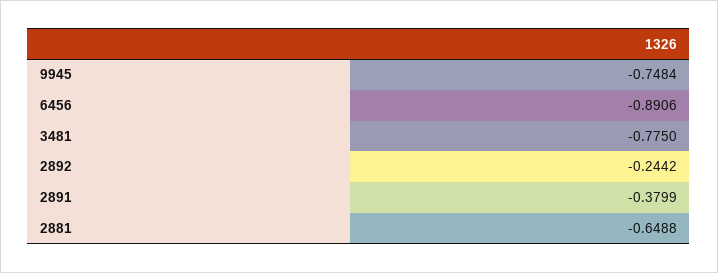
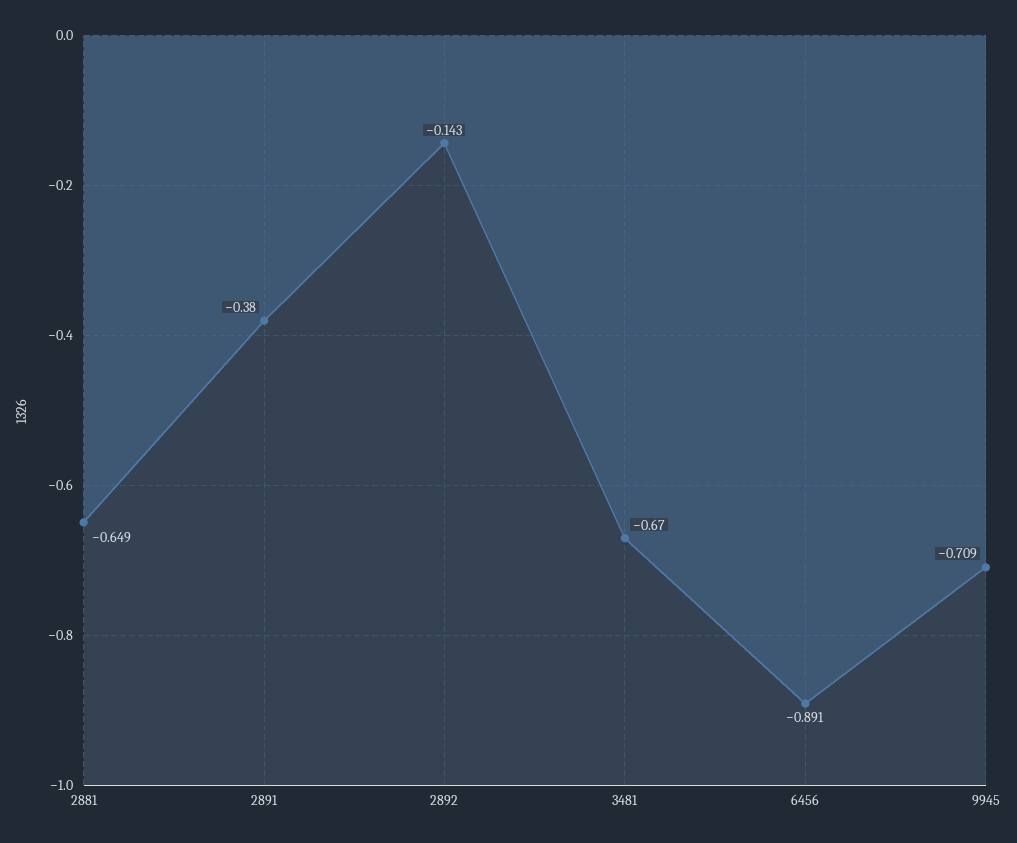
  {
-   "9945": -0.7484,
+   "9945": -0.709,
    "6456": -0.8906,
-   "3481": -0.775,
+   "3481": -0.67,
-   "2892": -0.2442,
+   "2892": -0.143,
    "2891": -0.3799,
    "2881": -0.6488
  }

